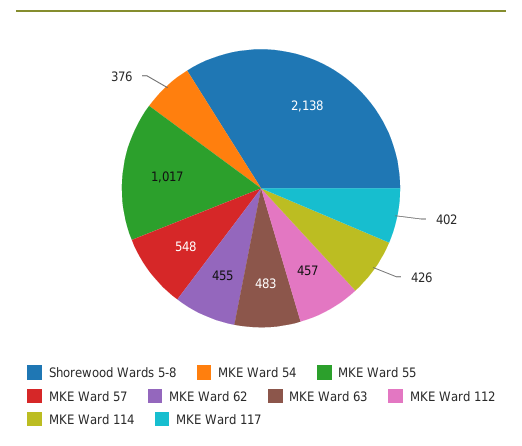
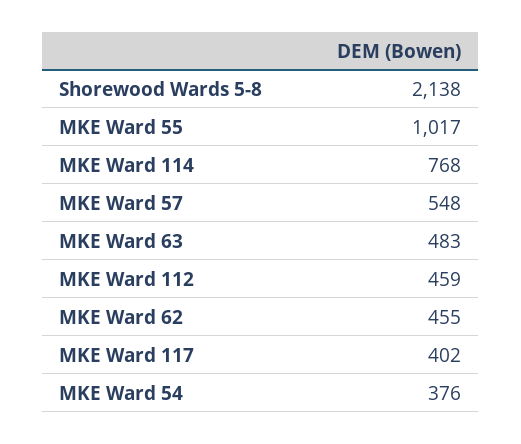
  {
    "Shorewood Wards 5-8": 2138,
    "MKE Ward 54": 376,
    "MKE Ward 55": 1017,
    "MKE Ward 57": 548,
    "MKE Ward 62": 455,
    "MKE Ward 63": 483,
-   "MKE Ward 112": 457,
+   "MKE Ward 112": 459,
-   "MKE Ward 114": 426,
+   "MKE Ward 114": 768,
    "MKE Ward 117": 402
  }

